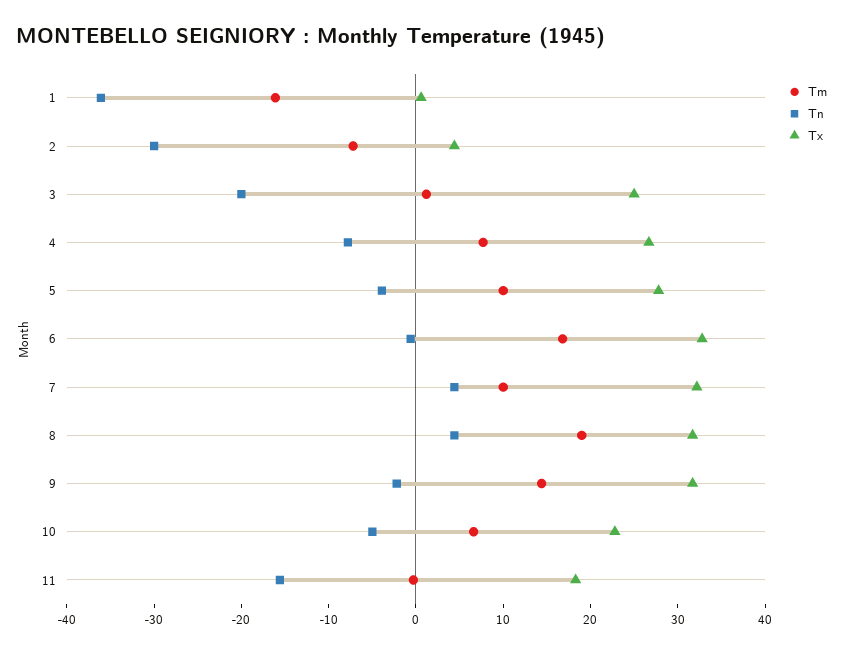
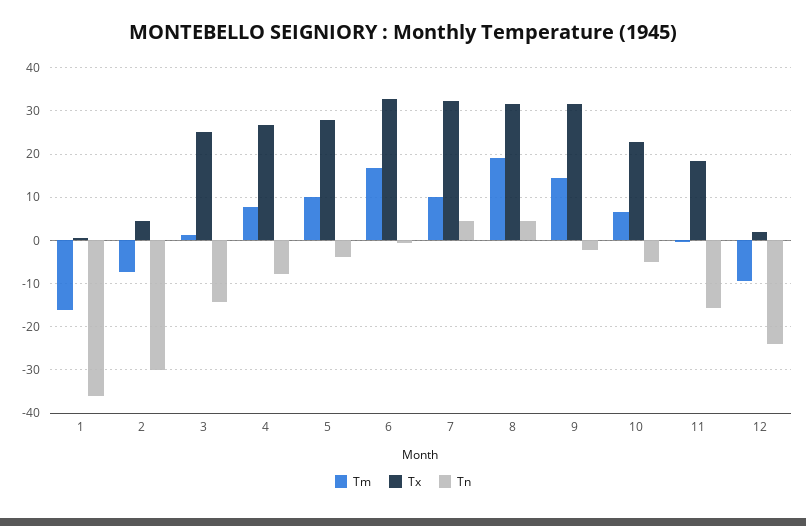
  {
    "Tm": {
      "1": -16,
      "2": -8,
      "3": 2,
      "4": 8,
      "5": 10,
      "6": 16,
      "7": 10,
      "8": 20,
      "9": 14,
      "10": 6,
-     "11": 0
+     "11": 0,
+     "12": -10
    },
    "Tn": {
      "1": -36,
      "2": -30,
-     "3": -20,
+     "3": -14,
      "4": -8,
      "5": -4,
      "6": 0,
      "7": 4,
      "8": 4,
      "9": -2,
      "10": -6,
-     "11": -16
+     "11": -16,
+     "12": -24
    },
    "Tx": {
      "1": 0,
      "2": 4,
      "3": 26,
      "4": 26,
      "5": 28,
      "6": 32,
      "7": 32,
      "8": 32,
      "9": 32,
      "10": 22,
-     "11": 18
+     "11": 18,
+     "12": 2
    }
  }

